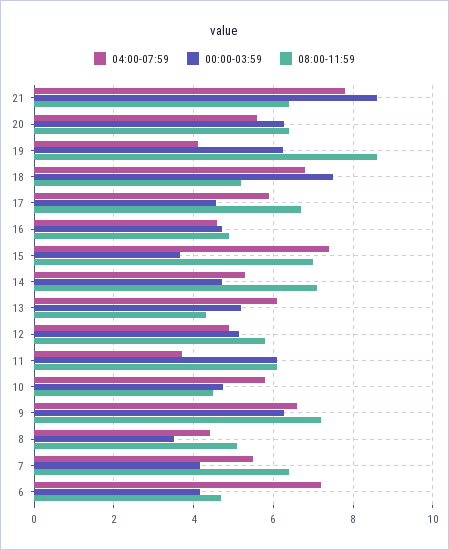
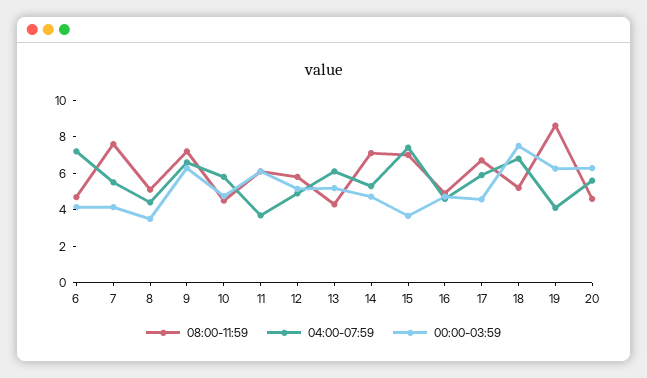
  {
    "04:00-07:59": {
-     "21": 7.8,
      "20": 5.6,
      "19": 4.2,
      "18": 6.8,
      "17": 6,
      "16": 4.6,
      "15": 7.4,
      "14": 5.4,
      "13": 6.2,
      "12": 5,
      "11": 3.8,
      "10": 5.8,
      "9": 6.6,
      "8": 4.4,
      "7": 5.6,
      "6": 7.2
    },
    "00:00-03:59": {
-     "21": 8.6,
      "20": 6.2,
      "19": 6.2,
      "18": 7.6,
      "17": 4.6,
      "16": 4.8,
      "15": 3.6,
      "14": 4.8,
      "13": 5.2,
      "12": 5.2,
      "11": 6.2,
      "10": 4.8,
      "9": 6.2,
      "8": 3.6,
      "7": 4.2,
      "6": 4.2
    },
    "08:00-11:59": {
-     "21": 6.4,
-     "20": 6.4,
+     "20": 4.5,
      "19": 8.6,
      "18": 5.2,
      "17": 6.8,
      "16": 5,
      "15": 7,
      "14": 7.2,
      "13": 4.4,
      "12": 5.8,
      "11": 6.2,
      "10": 4.6,
      "9": 7.2,
      "8": 5.2,
-     "7": 6.4,
+     "7": 7.5,
      "6": 4.8
    }
  }

